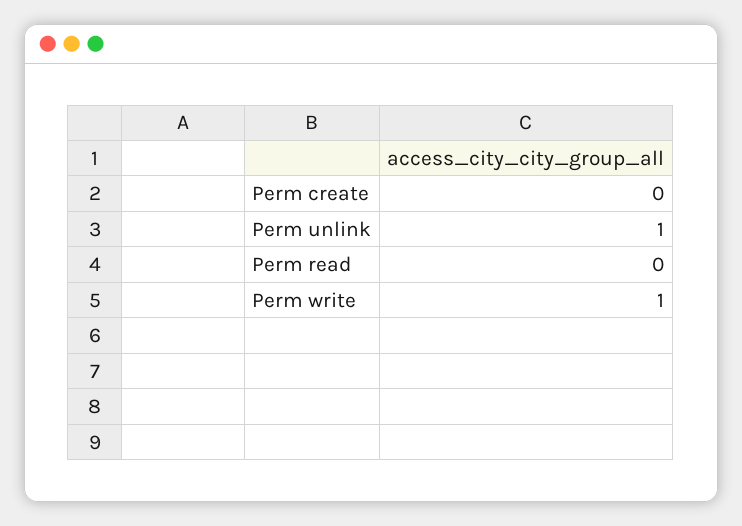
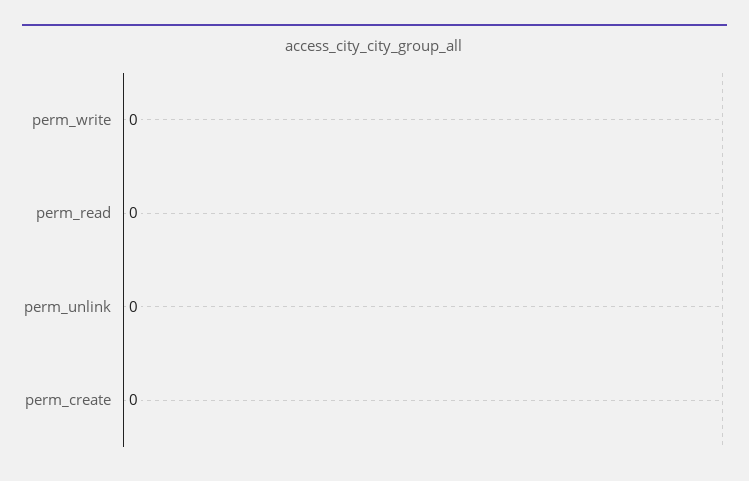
  {
    "Perm create": 0,
-   "Perm unlink": 1,
+   "Perm unlink": 0,
    "Perm read": 0,
-   "Perm write": 1
+   "Perm write": 0
  }

